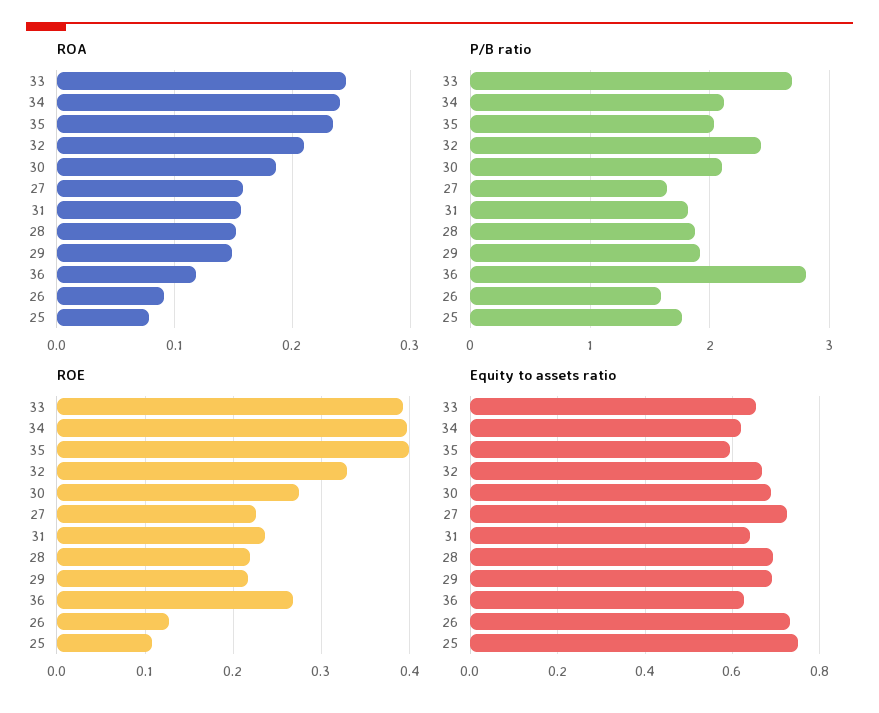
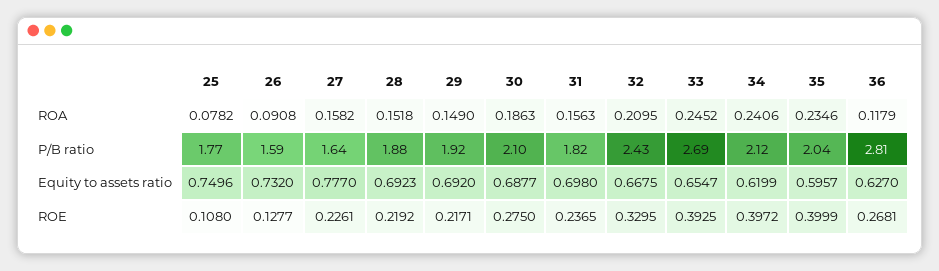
  {
    "ROA": {
      "33": 0.2452,
      "34": 0.2406,
      "35": 0.2346,
      "32": 0.2095,
      "30": 0.1863,
      "27": 0.1582,
      "31": 0.1563,
      "28": 0.1518,
      "29": 0.149,
      "36": 0.1179,
      "26": 0.0908,
      "25": 0.0782
    },
    "P/B ratio": {
      "33": 2.69,
      "34": 2.12,
      "35": 2.04,
      "32": 2.43,
      "30": 2.1,
      "27": 1.64,
      "31": 1.82,
      "28": 1.88,
      "29": 1.92,
      "36": 2.81,
      "26": 1.59,
      "25": 1.77
    },
    "ROE": {
      "33": 0.3925,
      "34": 0.3972,
      "35": 0.3999,
      "32": 0.3295,
      "30": 0.275,
      "27": 0.2261,
      "31": 0.2365,
      "28": 0.2192,
      "29": 0.2171,
      "36": 0.2681,
      "26": 0.1277,
      "25": 0.108
    },
    "Equity to assets ratio": {
      "33": 0.6547,
      "34": 0.6199,
      "35": 0.5957,
      "32": 0.6675,
      "30": 0.6877,
-     "27": 0.72,
+     "27": 0.777,
-     "31": 0.64,
+     "31": 0.698,
      "28": 0.6923,
      "29": 0.692,
      "36": 0.627,
      "26": 0.732,
      "25": 0.7496
    }
  }

